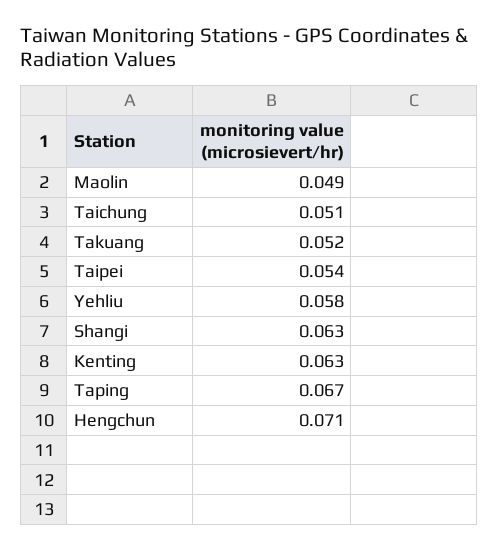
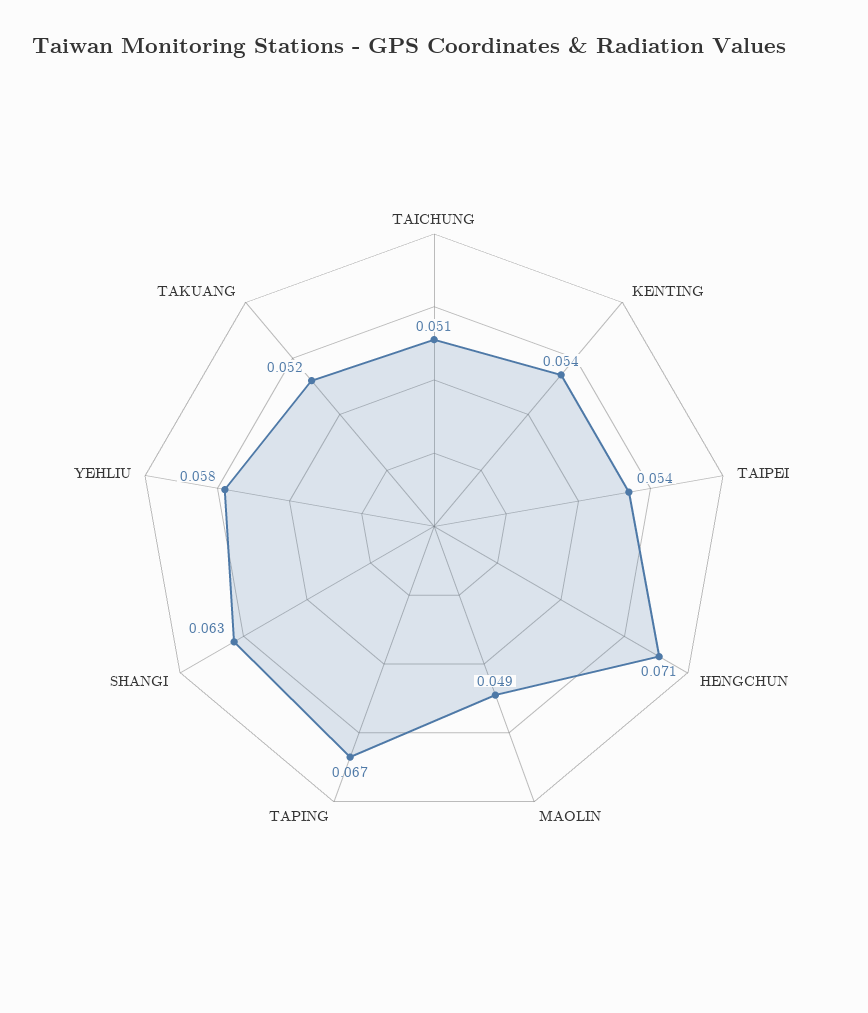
  {
    "Maolin": 0.049,
    "Taichung": 0.051,
    "Takuang": 0.052,
    "Taipei": 0.054,
    "Yehliu": 0.058,
    "Shangi": 0.063,
-   "Kenting": 0.063,
+   "Kenting": 0.054,
    "Taping": 0.067,
    "Hengchun": 0.071
  }

